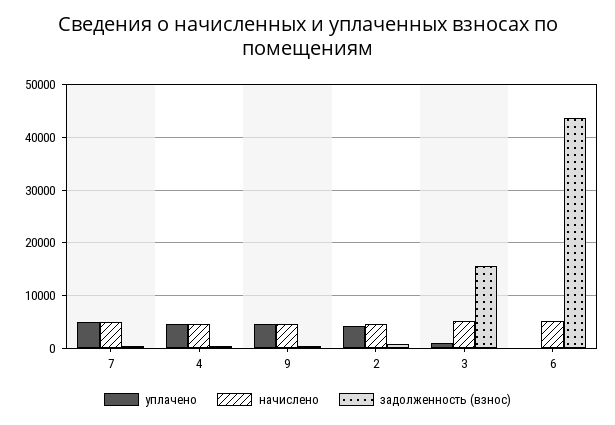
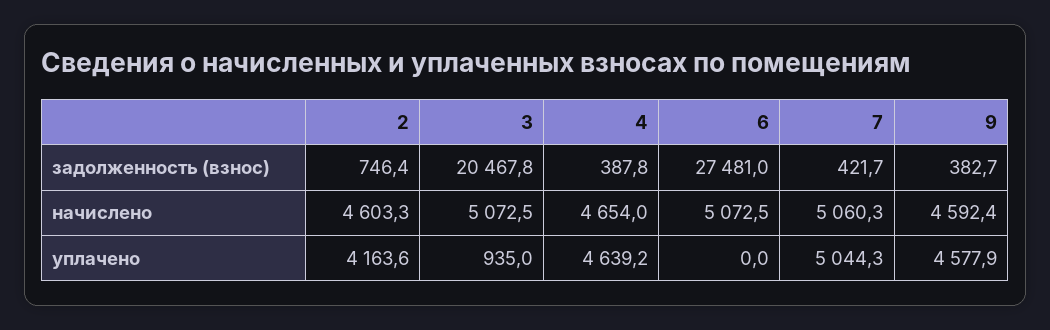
  {
    "уплачено": {
      "7": 5044.3,
      "4": 4639.2,
      "9": 4577.9,
      "2": 4163.6,
      "3": 935,
      "6": 0
    },
    "начислено": {
      "7": 5060.3,
      "4": 4654,
      "9": 4592.4,
      "2": 4603.3,
      "3": 5072.5,
      "6": 5072.5
    },
    "задолженность (взнос)": {
      "7": 421.7,
      "4": 387.8,
      "9": 382.7,
      "2": 746.4,
-     "3": 16000,
+     "3": 20467.8,
-     "6": 44000
+     "6": 27481
    }
  }

